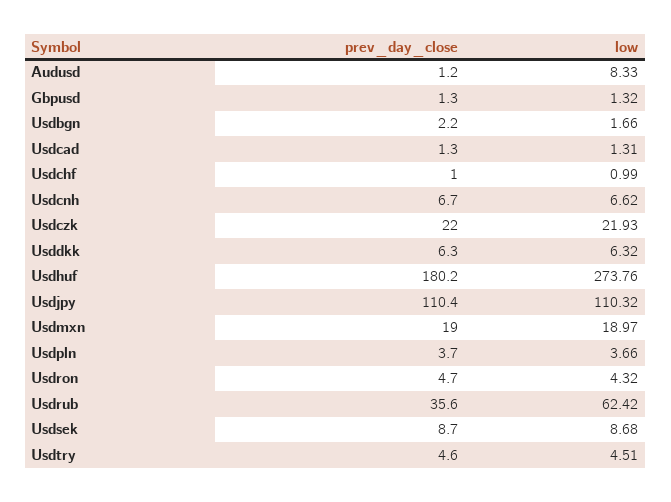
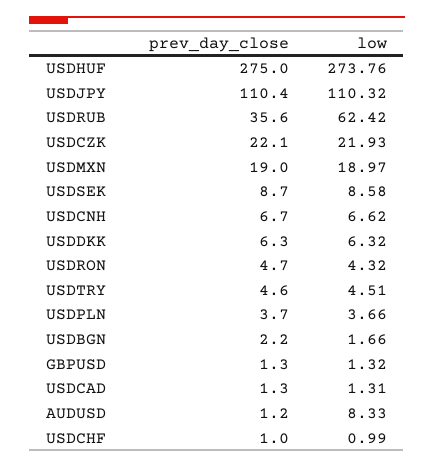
  {
    "prev_day_close": {
      "Audusd": 1.2,
      "Gbpusd": 1.3,
      "Usdbgn": 2.2,
      "Usdcad": 1.3,
      "Usdchf": 1,
      "Usdcnh": 6.7,
-     "Usdczk": 22,
+     "Usdczk": 22.1,
      "Usddkk": 6.3,
-     "Usdhuf": 180.2,
+     "Usdhuf": 275,
      "Usdjpy": 110.4,
      "Usdmxn": 19,
      "Usdpln": 3.7,
      "Usdron": 4.7,
      "Usdrub": 35.6,
      "Usdsek": 8.7,
      "Usdtry": 4.6
    },
    "low": {
      "Audusd": 8.33,
      "Gbpusd": 1.32,
      "Usdbgn": 1.66,
      "Usdcad": 1.31,
      "Usdchf": 0.99,
      "Usdcnh": 6.62,
      "Usdczk": 21.93,
      "Usddkk": 6.32,
      "Usdhuf": 273.76,
      "Usdjpy": 110.32,
      "Usdmxn": 18.97,
      "Usdpln": 3.66,
      "Usdron": 4.32,
      "Usdrub": 62.42,
-     "Usdsek": 8.68,
+     "Usdsek": 8.58,
      "Usdtry": 4.51
    }
  }

